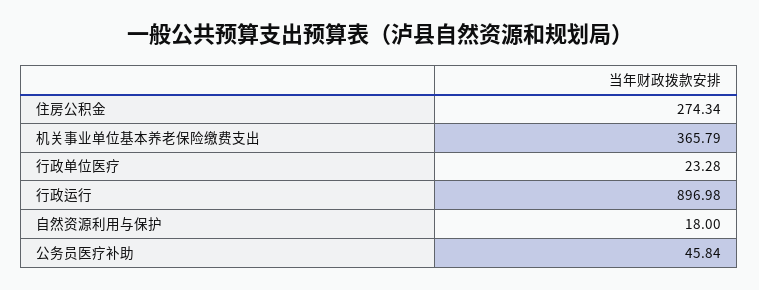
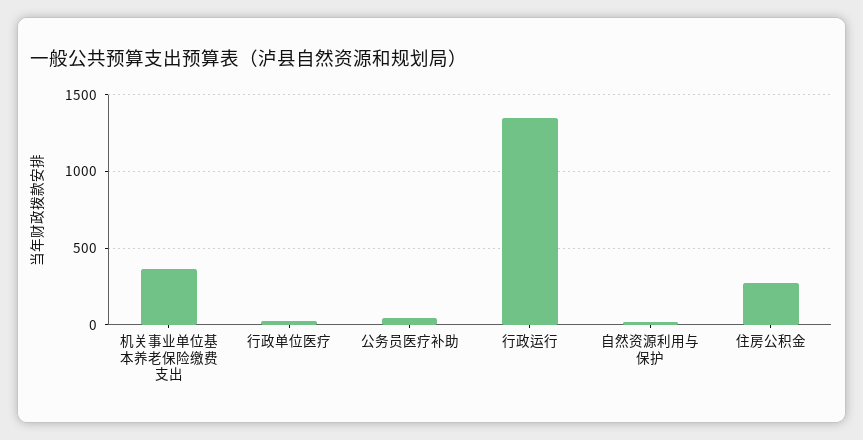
  {
    "住房公积金": 274.34,
    "机关事业单位基本养老保险缴费支出": 365.79,
    "行政单位医疗": 23.28,
-   "行政运行": 896.98,
+   "行政运行": 1350,
    "自然资源利用与保护": 18,
    "公务员医疗补助": 45.84
  }

